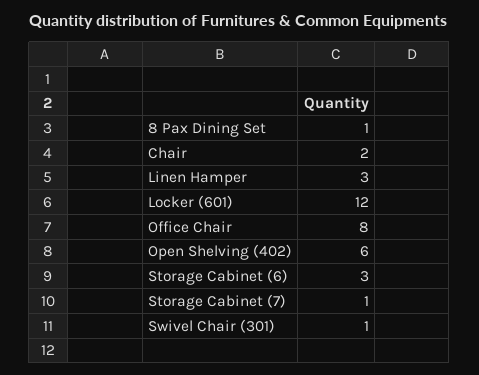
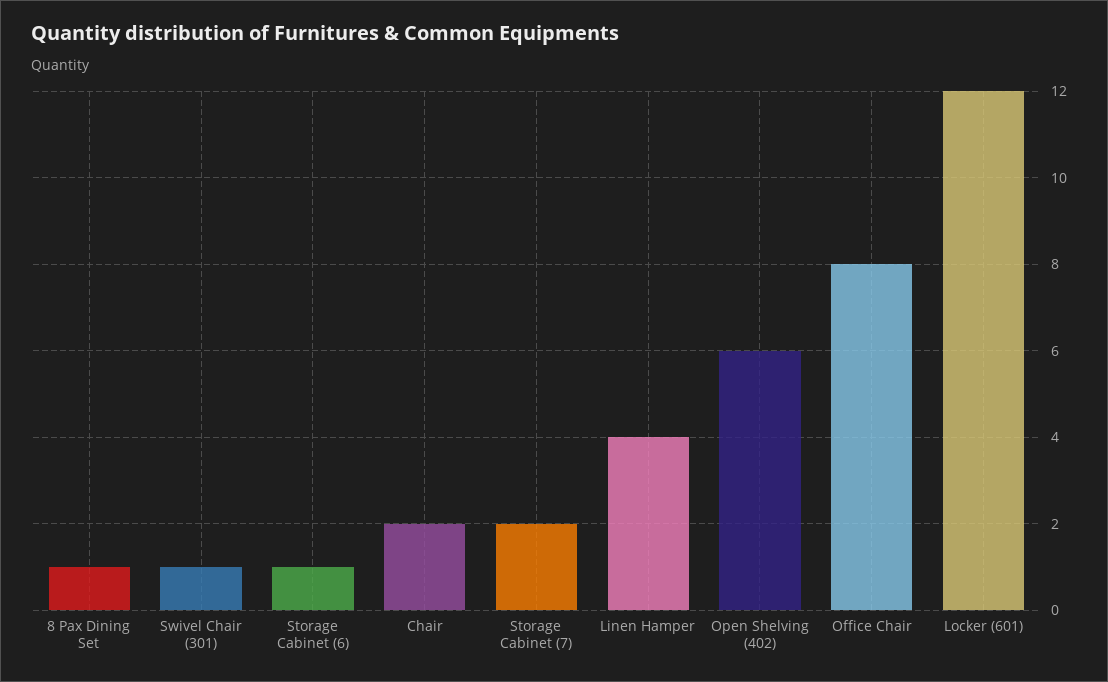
  {
    "8 Pax Dining Set": 1,
    "Chair": 2,
-   "Linen Hamper": 3,
+   "Linen Hamper": 4,
    "Locker (601)": 12,
    "Office Chair": 8,
    "Open Shelving (402)": 6,
-   "Storage Cabinet (6)": 3,
+   "Storage Cabinet (6)": 1,
-   "Storage Cabinet (7)": 1,
+   "Storage Cabinet (7)": 2,
    "Swivel Chair (301)": 1
  }

